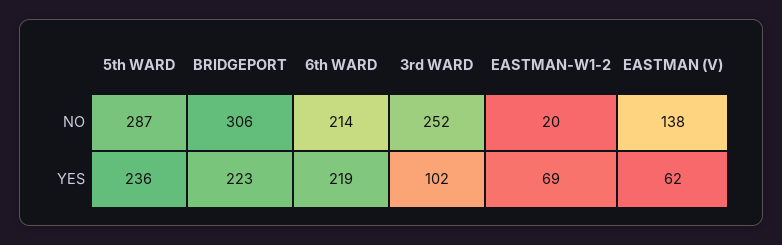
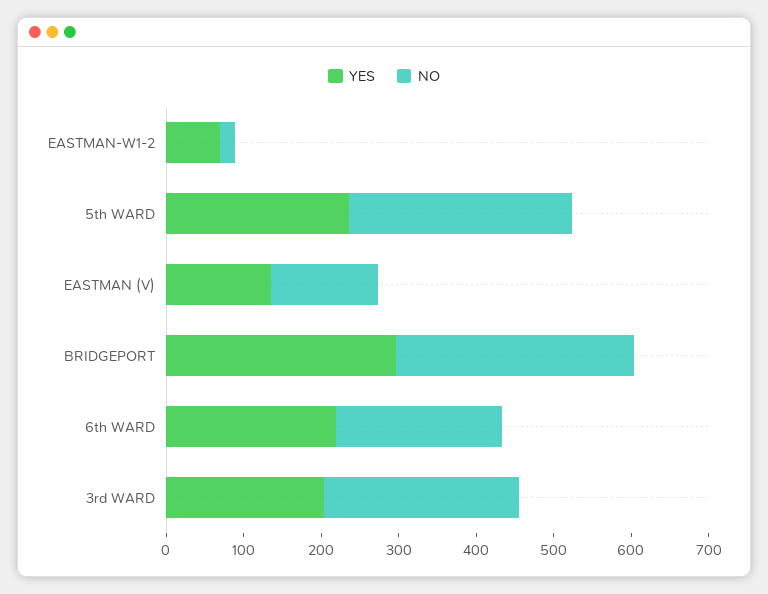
  {
    "NO": {
      "5th WARD": 287,
      "BRIDGEPORT": 306,
      "6th WARD": 214,
      "3rd WARD": 252,
      "EASTMAN-W1-2": 20,
      "EASTMAN (V)": 138
    },
    "YES": {
      "5th WARD": 236,
-     "BRIDGEPORT": 223,
+     "BRIDGEPORT": 300,
      "6th WARD": 219,
-     "3rd WARD": 102,
+     "3rd WARD": 200,
      "EASTMAN-W1-2": 69,
-     "EASTMAN (V)": 62
+     "EASTMAN (V)": 140
    }
  }

